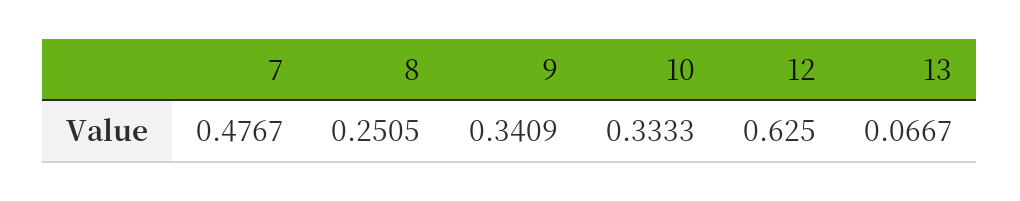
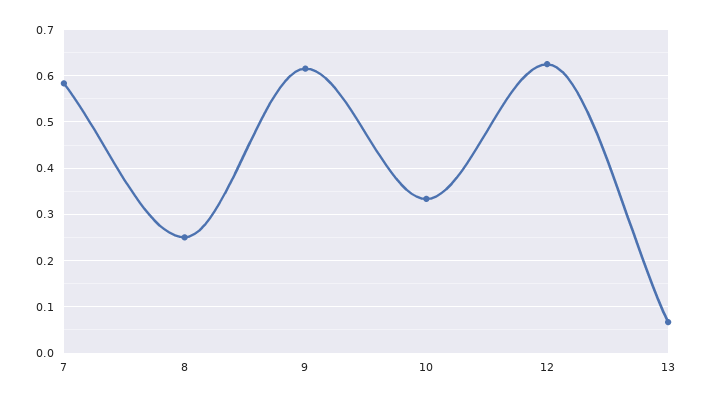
  {
-   "7": 0.4767,
+   "7": 0.58,
    "8": 0.2505,
-   "9": 0.3409,
+   "9": 0.62,
    "10": 0.3333,
    "12": 0.625,
    "13": 0.0667
  }

